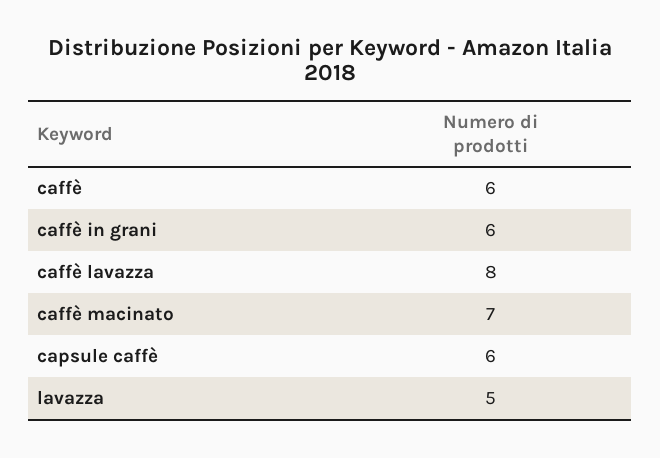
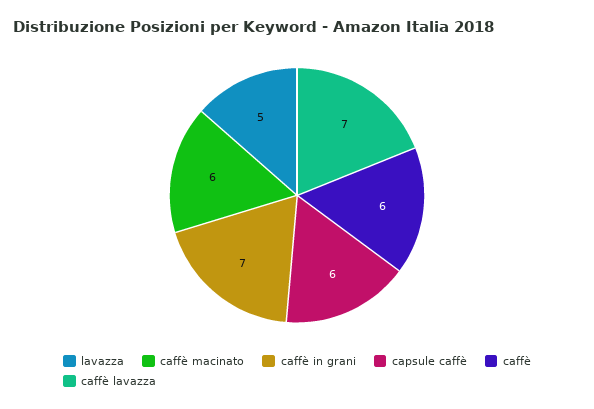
  {
    "caffè": 6,
-   "caffè in grani": 6,
+   "caffè in grani": 7,
-   "caffè lavazza": 8,
+   "caffè lavazza": 7,
-   "caffè macinato": 7,
+   "caffè macinato": 6,
    "capsule caffè": 6,
    "lavazza": 5
  }

